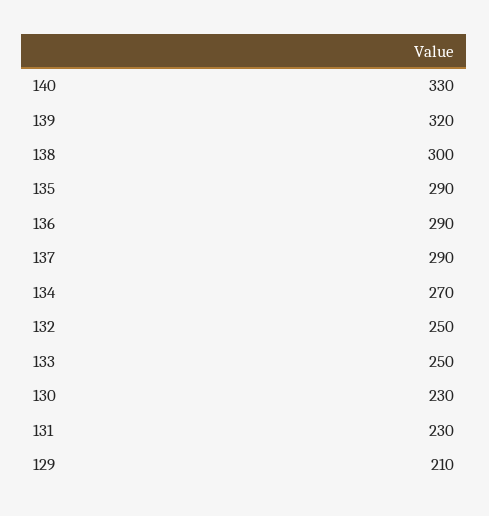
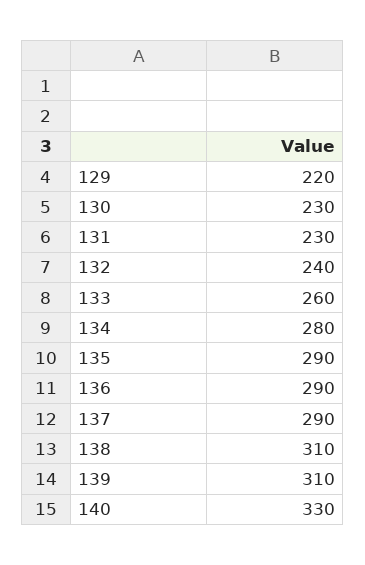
  {
    "140": 330,
-   "139": 320,
+   "139": 310,
-   "138": 300,
+   "138": 310,
    "135": 290,
    "136": 290,
    "137": 290,
-   "134": 270,
+   "134": 280,
-   "132": 250,
+   "132": 240,
-   "133": 250,
+   "133": 260,
    "130": 230,
    "131": 230,
-   "129": 210
+   "129": 220
  }

